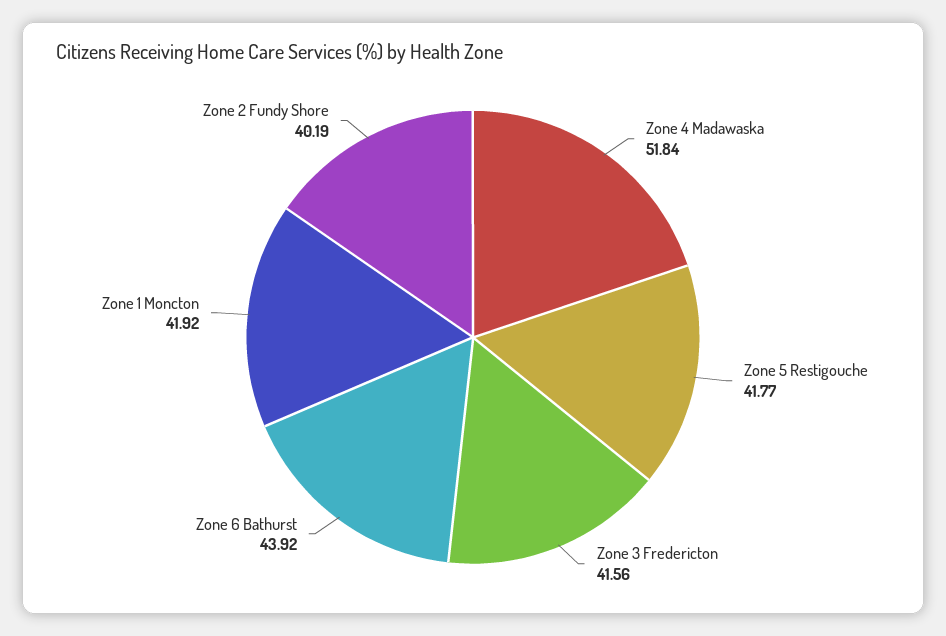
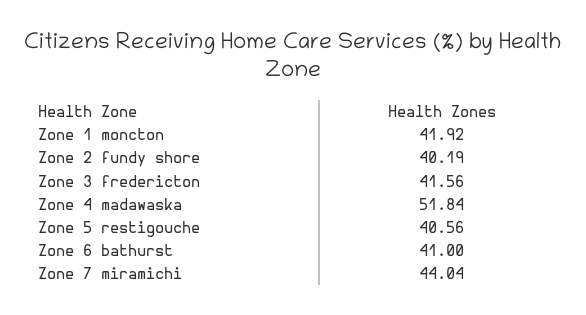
  {
    "Zone 4 Madawaska": 51.84,
-   "Zone 5 Restigouche": 41.77,
+   "Zone 5 Restigouche": 40.56,
    "Zone 3 Fredericton": 41.56,
-   "Zone 6 Bathurst": 43.92,
+   "Zone 6 Bathurst": 41,
    "Zone 1 Moncton": 41.92,
-   "Zone 2 Fundy Shore": 40.19
+   "Zone 2 Fundy Shore": 40.19,
+   "Zone 7 miramichi": 44.04
  }

